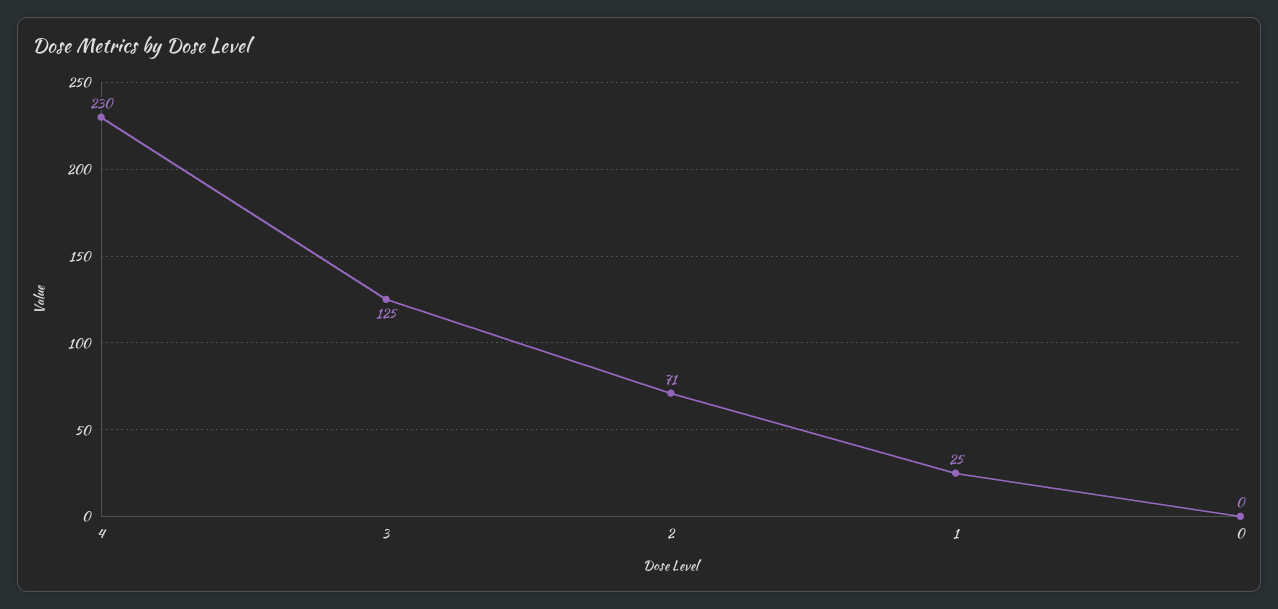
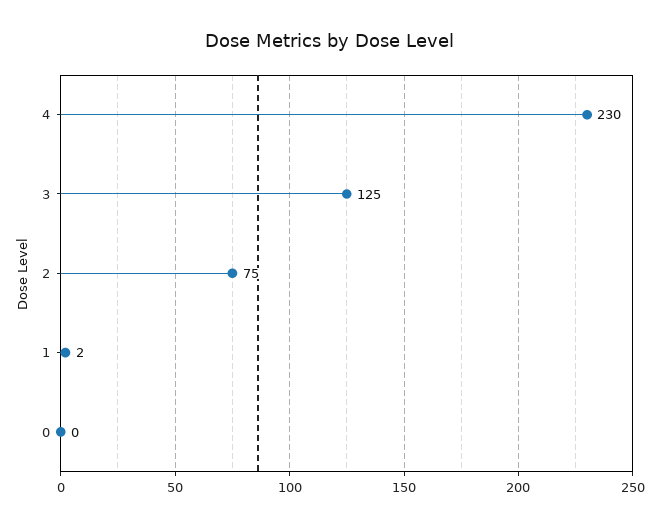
  {
    "4": 230,
    "3": 125,
-   "2": 71,
+   "2": 75,
-   "1": 25,
+   "1": 2,
    "0": 0
  }

